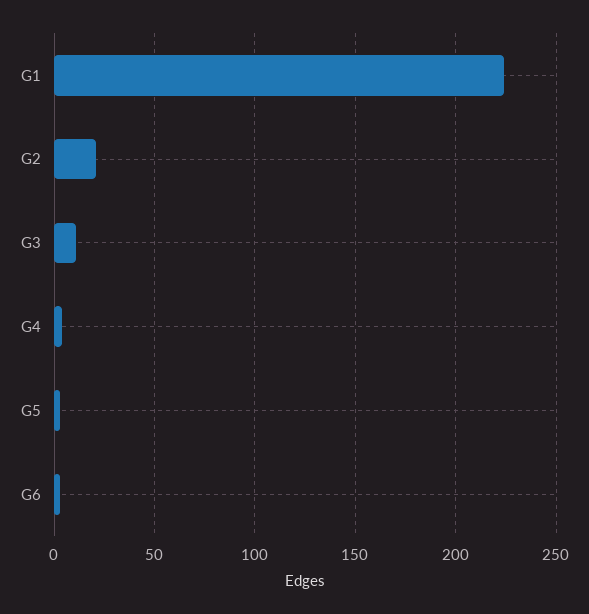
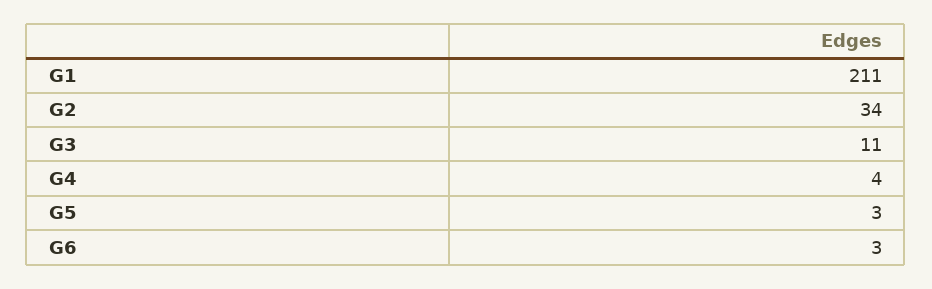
  {
-   "G1": 225,
+   "G1": 211,
-   "G2": 20,
+   "G2": 34,
    "G3": 11,
    "G4": 4,
    "G5": 3,
    "G6": 3
  }

